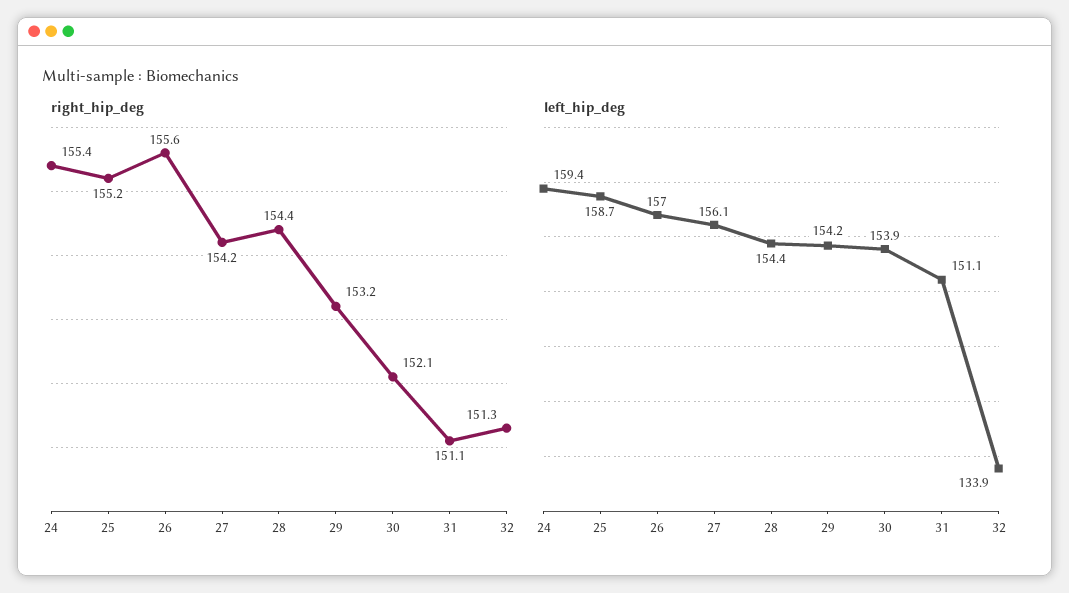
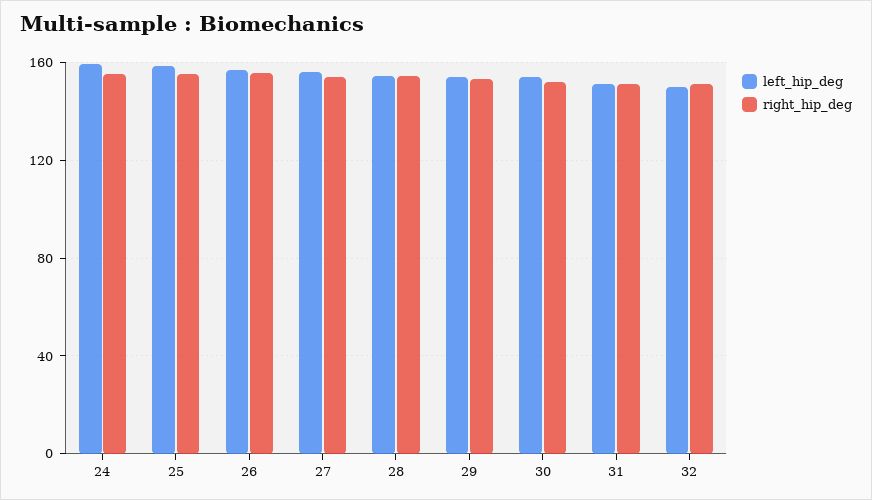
  {
    "right_hip_deg": {
      "24": 155.4,
      "25": 155.2,
      "26": 155.6,
      "27": 154.2,
      "28": 154.4,
      "29": 153.2,
      "30": 152.1,
      "31": 151.1,
      "32": 151.3
    },
    "left_hip_deg": {
      "24": 159.4,
      "25": 158.7,
      "26": 157,
      "27": 156.1,
      "28": 154.4,
      "29": 154.2,
      "30": 153.9,
      "31": 151.1,
-     "32": 133.9
+     "32": 150
    }
  }

